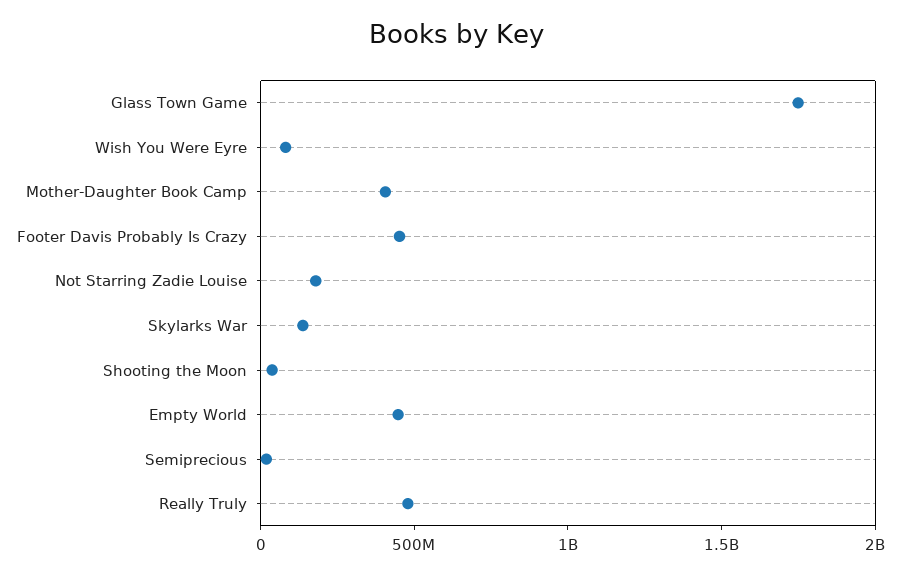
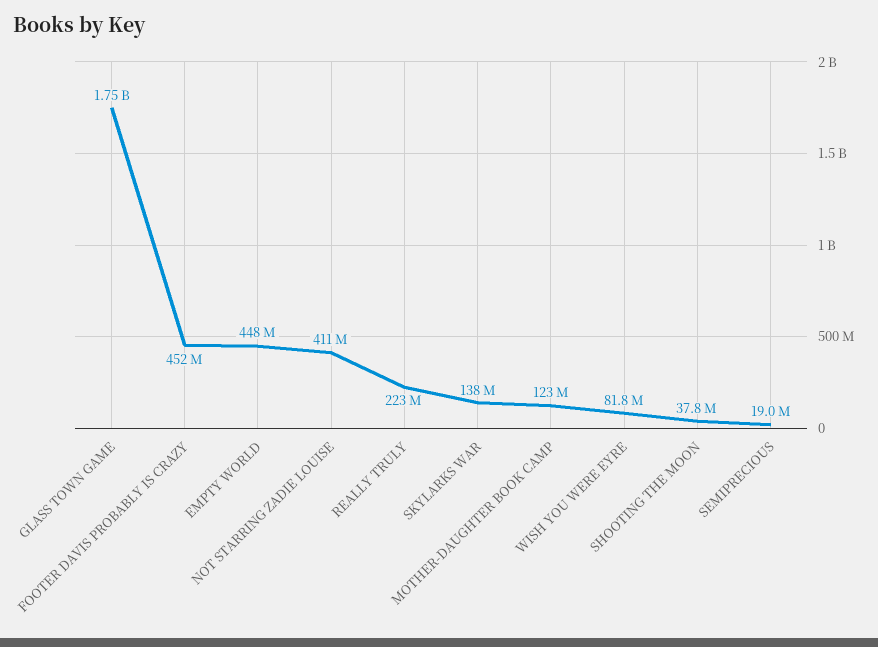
  {
    "Glass Town Game": 1750000000,
    "Wish You Were Eyre": 81800000,
-   "Mother-Daughter Book Camp": 400000000,
+   "Mother-Daughter Book Camp": 123000000,
    "Footer Davis Probably Is Crazy": 452000000,
-   "Not Starring Zadie Louise": 200000000,
+   "Not Starring Zadie Louise": 411000000,
    "Skylarks War": 138000000,
    "Shooting the Moon": 37800000,
    "Empty World": 448000000,
    "Semiprecious": 19000000,
-   "Really Truly": 500000000
+   "Really Truly": 223000000
  }

